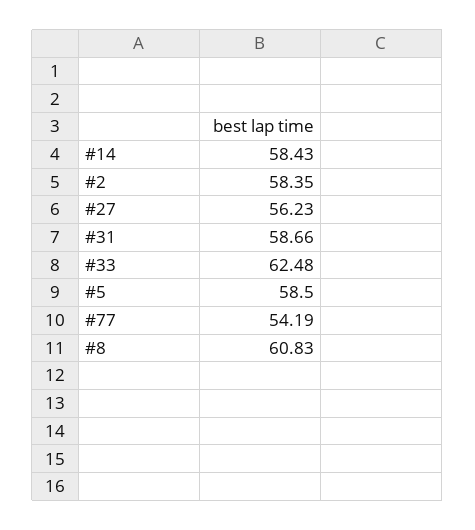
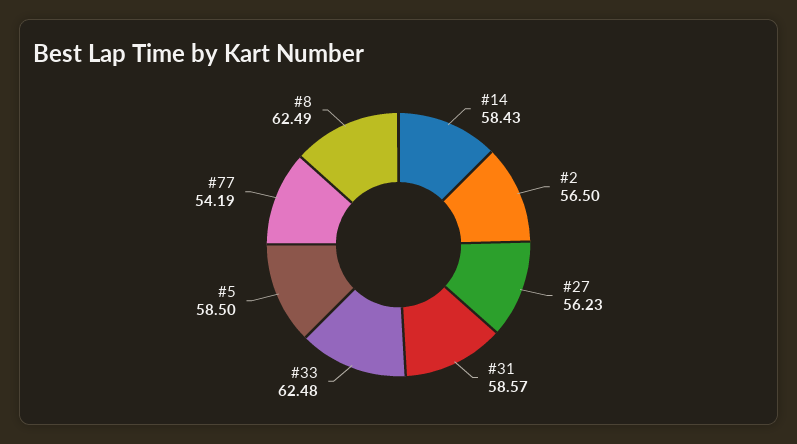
  {
    "#14": 58.43,
-   "#2": 58.35,
+   "#2": 56.5,
    "#27": 56.23,
-   "#31": 58.66,
+   "#31": 58.57,
    "#33": 62.48,
    "#5": 58.5,
    "#77": 54.19,
-   "#8": 60.83
+   "#8": 62.49
  }

